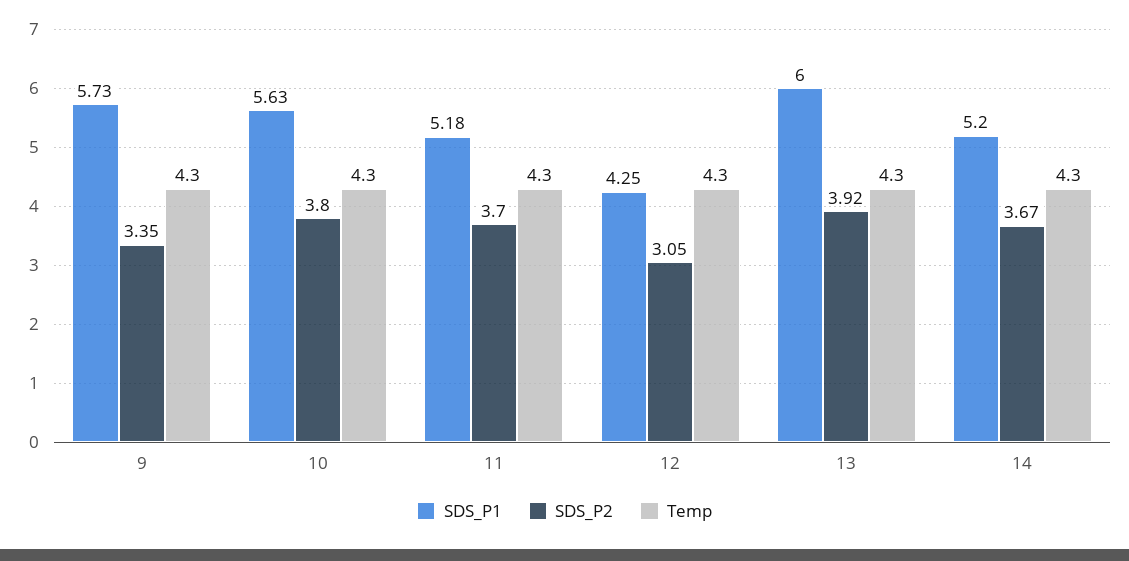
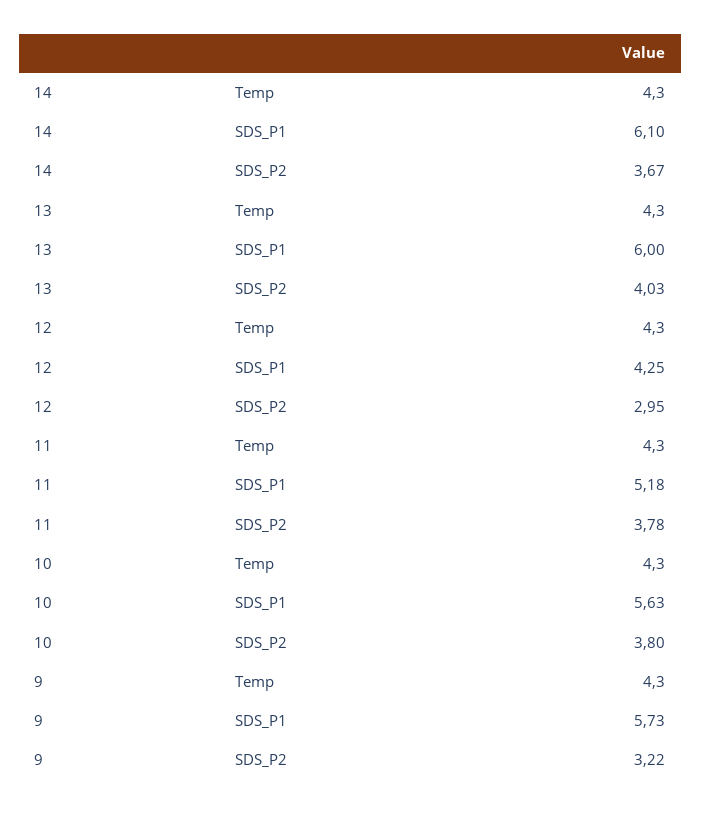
  {
    "SDS_P1": {
      "9": 5.73,
      "10": 5.63,
      "11": 5.18,
      "12": 4.25,
      "13": 6,
-     "14": 5.2
+     "14": 6.1
    },
    "SDS_P2": {
-     "9": 3.35,
+     "9": 3.22,
      "10": 3.8,
-     "11": 3.7,
+     "11": 3.78,
-     "12": 3.05,
+     "12": 2.95,
-     "13": 3.92,
+     "13": 4.03,
      "14": 3.67
    },
    "Temp": {
      "9": 4.3,
      "10": 4.3,
      "11": 4.3,
      "12": 4.3,
      "13": 4.3,
      "14": 4.3
    }
  }

